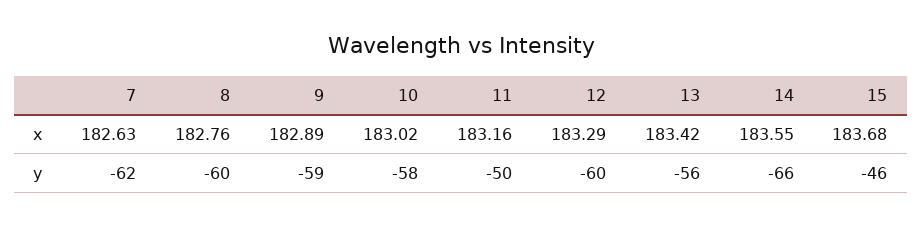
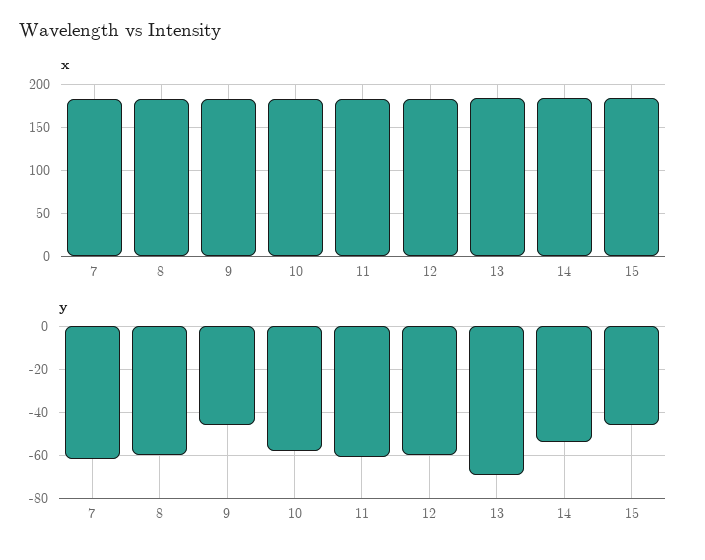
  {
    "x": {
      "7": 182.63,
      "8": 182.76,
      "9": 182.89,
      "10": 183.02,
      "11": 183.16,
      "12": 183.29,
      "13": 183.42,
      "14": 183.55,
      "15": 183.68
    },
    "y": {
      "7": -62,
      "8": -60,
-     "9": -59,
+     "9": -45,
      "10": -58,
-     "11": -50,
+     "11": -60,
      "12": -60,
-     "13": -56,
+     "13": -70,
-     "14": -66,
+     "14": -55,
      "15": -46
    }
  }

